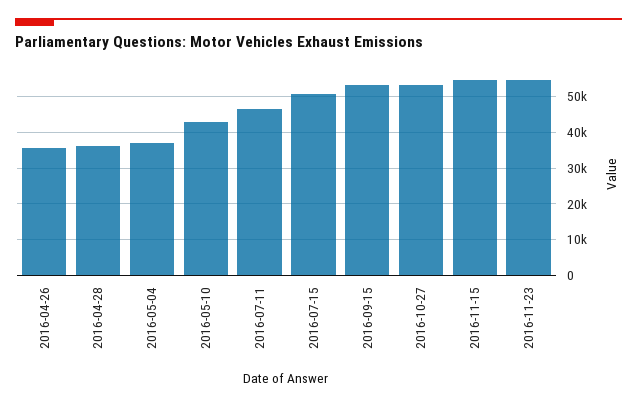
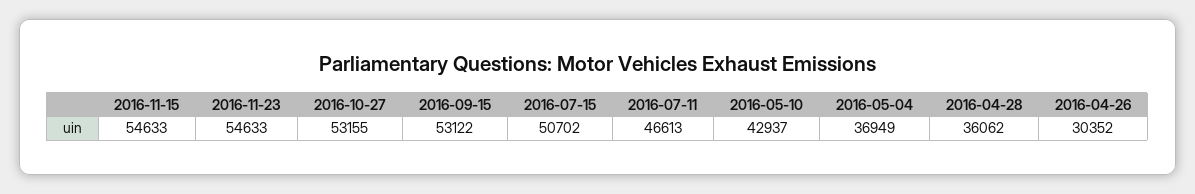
  {
-   "2016-04-26": 36000,
+   "2016-04-26": 30352,
    "2016-04-28": 36062,
    "2016-05-04": 36949,
    "2016-05-10": 42937,
    "2016-07-11": 46613,
    "2016-07-15": 50702,
    "2016-09-15": 53122,
    "2016-10-27": 53155,
    "2016-11-15": 54633,
    "2016-11-23": 54633
  }

